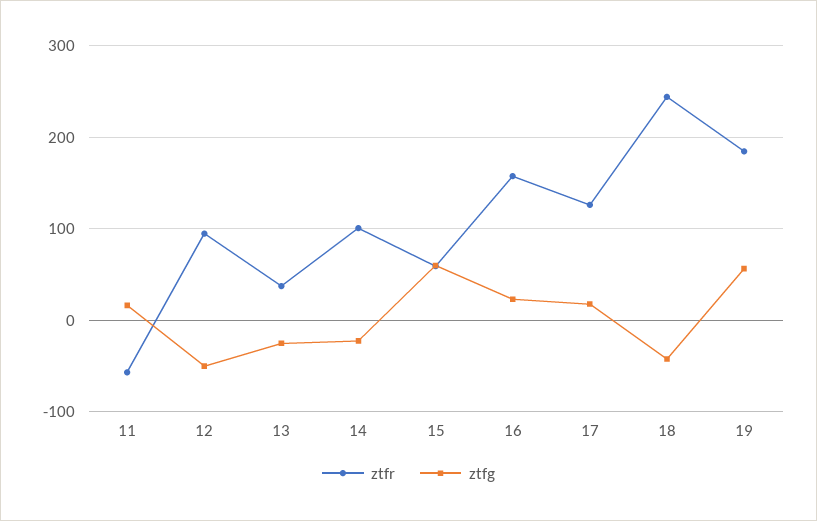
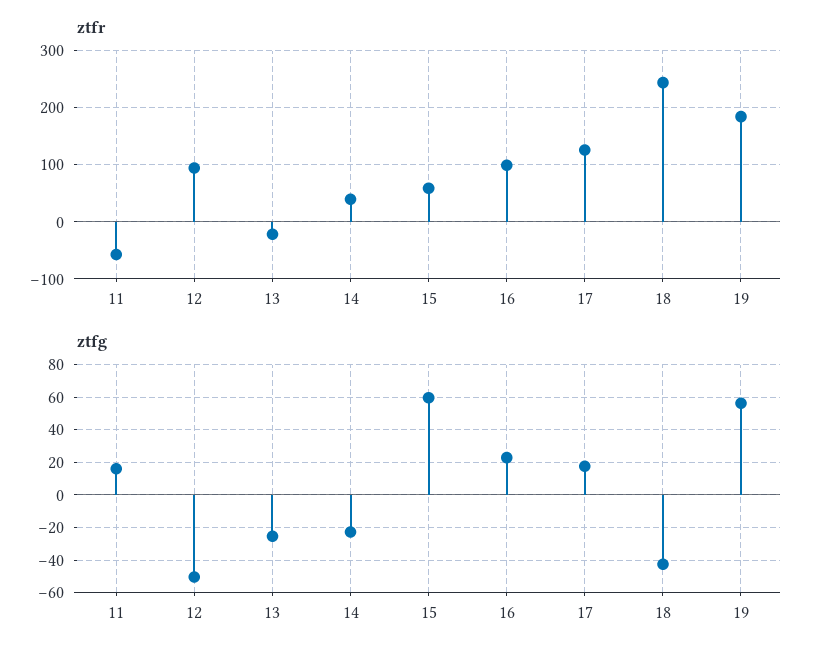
  {
    "ztfr": {
      "11": -60,
      "12": 90,
-     "13": 40,
+     "13": -20,
-     "14": 100,
+     "14": 40,
      "15": 60,
-     "16": 160,
+     "16": 100,
      "17": 130,
      "18": 240,
      "19": 180
    },
    "ztfg": {
      "11": 15,
      "12": -50,
      "13": -25,
      "14": -25,
      "15": 60,
      "16": 25,
      "17": 20,
      "18": -45,
      "19": 55
    }
  }

